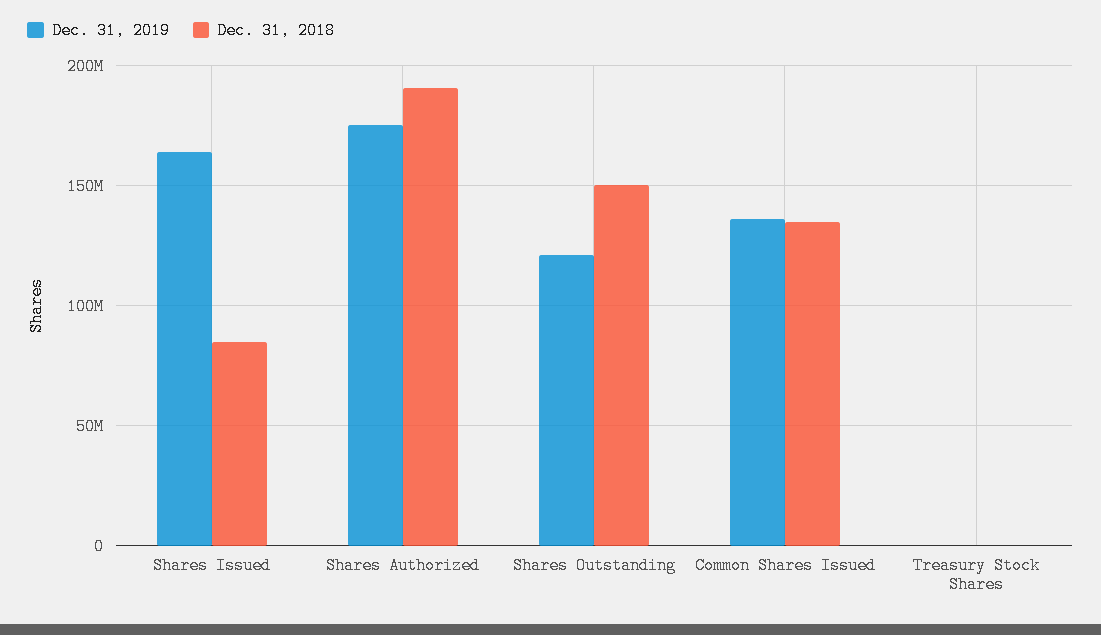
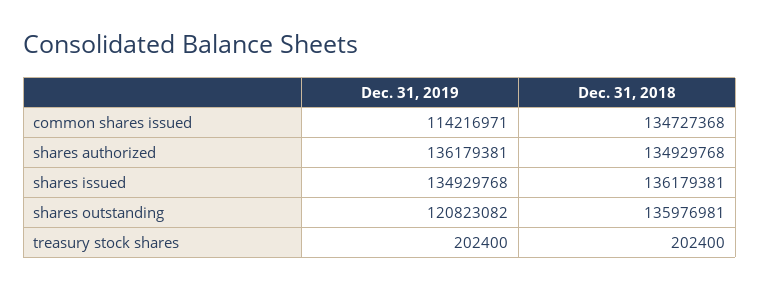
  {
    "Dec. 31, 2019": {
-     "Shares Issued": 165000000,
+     "Shares Issued": 134929768,
-     "Shares Authorized": 175000000,
+     "Shares Authorized": 136179381,
      "Shares Outstanding": 120823082,
-     "Common Shares Issued": 135000000,
+     "Common Shares Issued": 114216971,
      "Treasury Stock Shares": 202400
    },
    "Dec. 31, 2018": {
-     "Shares Issued": 85000000,
+     "Shares Issued": 136179381,
-     "Shares Authorized": 190000000,
+     "Shares Authorized": 134929768,
-     "Shares Outstanding": 150000000,
+     "Shares Outstanding": 135976981,
      "Common Shares Issued": 134727368,
      "Treasury Stock Shares": 202400
    }
  }

